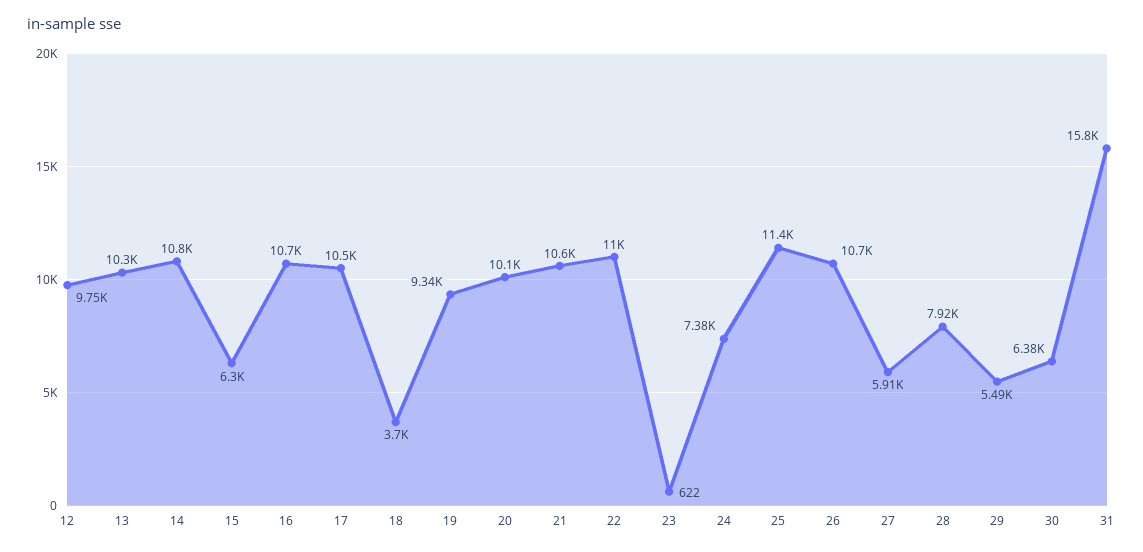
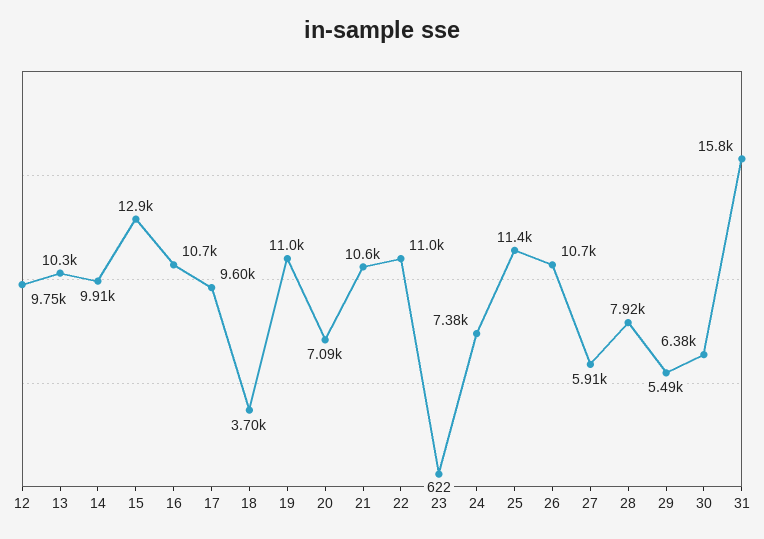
  {
    "12": 9750,
    "13": 10300,
-   "14": 10800,
+   "14": 9910,
-   "15": 6300,
+   "15": 12900,
    "16": 10700,
-   "17": 10500,
+   "17": 9600,
    "18": 3700,
-   "19": 9340,
+   "19": 11000,
-   "20": 10100,
+   "20": 7090,
    "21": 10600,
    "22": 11000,
    "23": 622,
    "24": 7380,
    "25": 11400,
    "26": 10700,
    "27": 5910,
    "28": 7920,
    "29": 5490,
    "30": 6380,
    "31": 15800
  }

